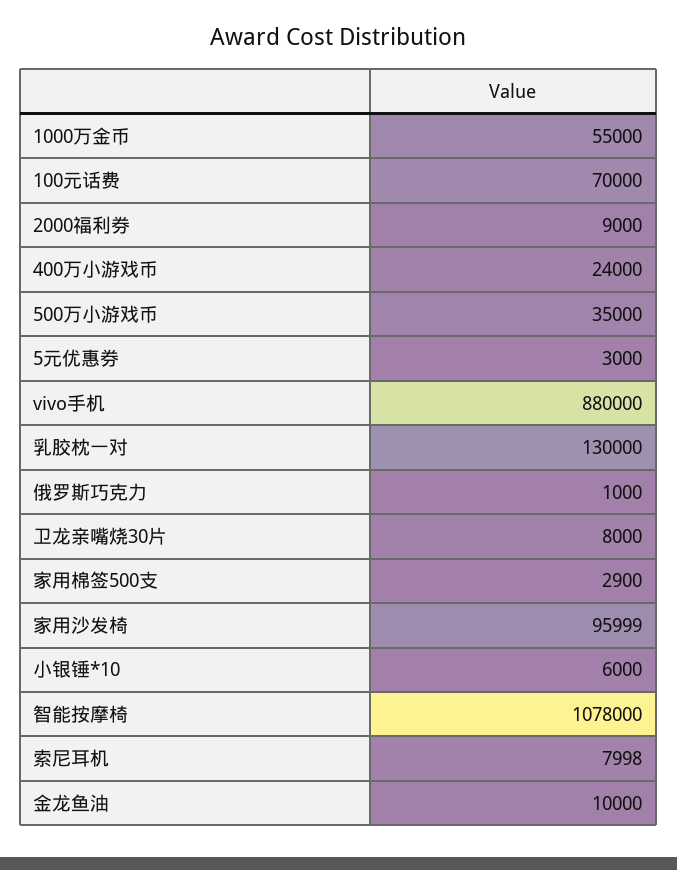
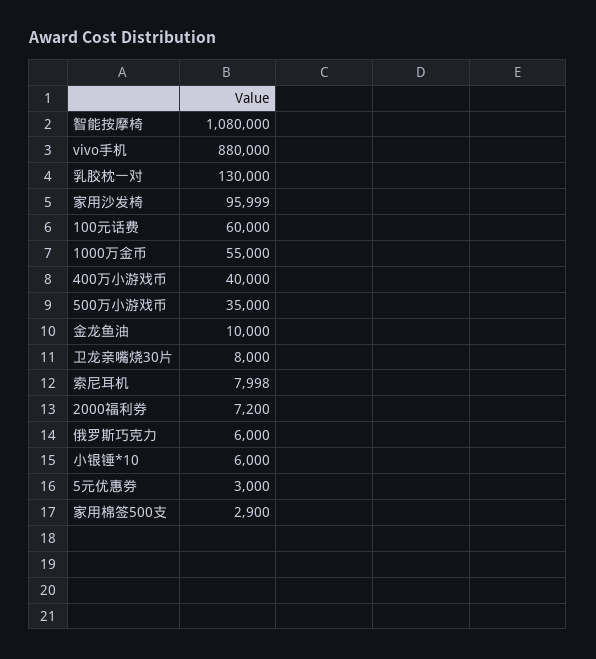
  {
    "1000万金币": 55000,
-   "100元话费": 70000,
+   "100元话费": 60000,
-   "2000福利券": 9000,
+   "2000福利券": 7200,
-   "400万小游戏币": 24000,
+   "400万小游戏币": 40000,
    "500万小游戏币": 35000,
    "5元优惠券": 3000,
    "vivo手机": 880000,
    "乳胶枕一对": 130000,
-   "俄罗斯巧克力": 1000,
+   "俄罗斯巧克力": 6000,
    "卫龙亲嘴烧30片": 8000,
    "家用棉签500支": 2900,
    "家用沙发椅": 95999,
    "小银锤*10": 6000,
-   "智能按摩椅": 1078000,
+   "智能按摩椅": 1080000,
    "索尼耳机": 7998,
    "金龙鱼油": 10000
  }

